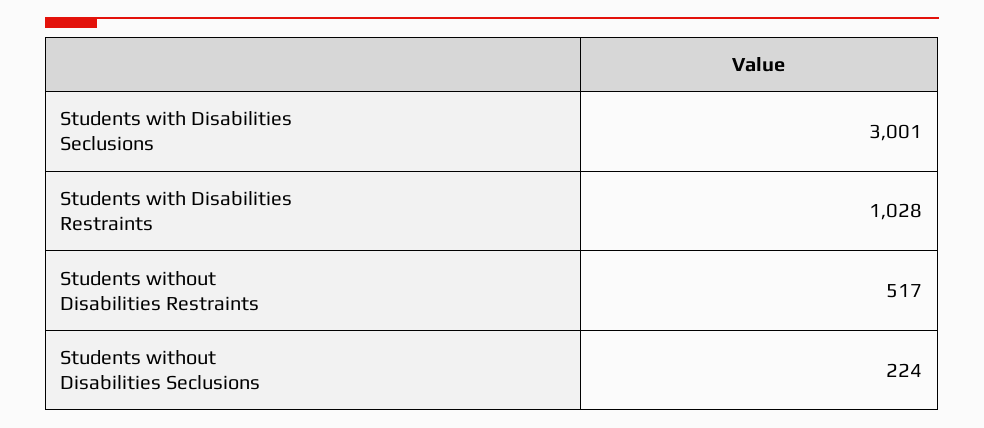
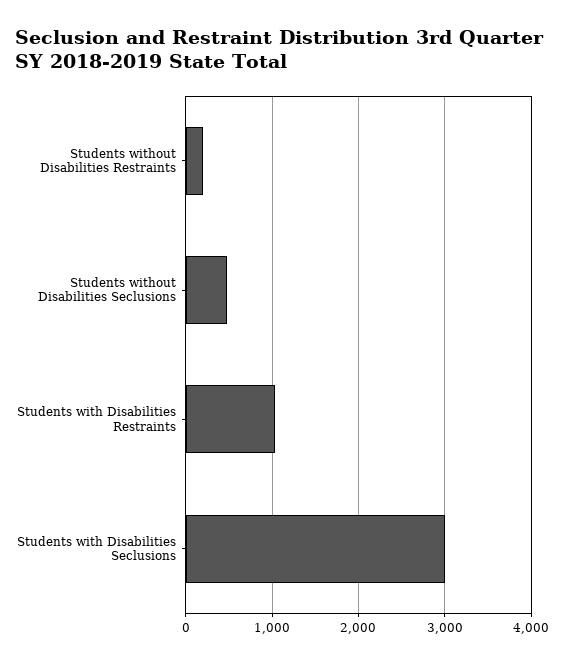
  {
    "Students with Disabilities Seclusions": 3001,
    "Students with Disabilities Restraints": 1028,
-   "Students without Disabilities Restraints": 517,
+   "Students without Disabilities Restraints": 200,
-   "Students without Disabilities Seclusions": 224
+   "Students without Disabilities Seclusions": 500
  }

